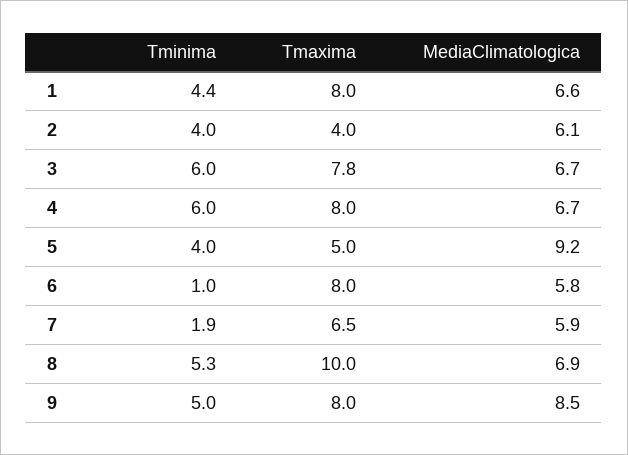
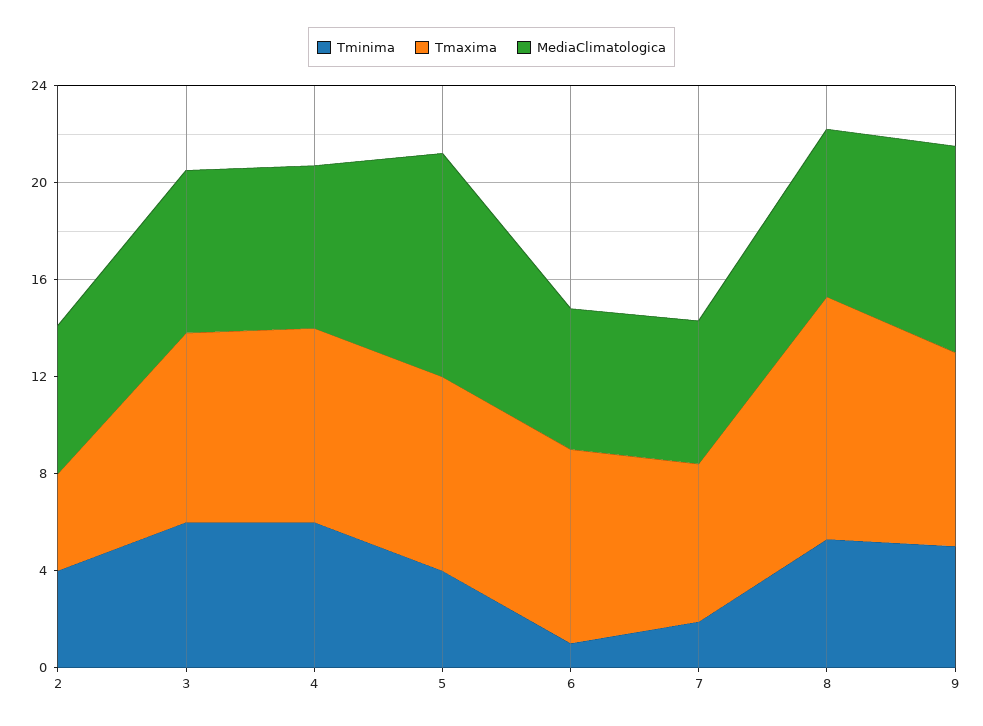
  {
    "Tminima": {
-     "1": 4.4,
      "2": 4,
      "3": 6,
      "4": 6,
      "5": 4,
      "6": 1,
      "7": 1.9,
      "8": 5.3,
      "9": 5
    },
    "Tmaxima": {
-     "1": 8,
      "2": 4,
      "3": 7.8,
      "4": 8,
-     "5": 5,
+     "5": 8,
      "6": 8,
      "7": 6.5,
      "8": 10,
      "9": 8
    },
    "MediaClimatologica": {
-     "1": 6.6,
      "2": 6.1,
      "3": 6.7,
      "4": 6.7,
      "5": 9.2,
      "6": 5.8,
      "7": 5.9,
      "8": 6.9,
      "9": 8.5
    }
  }

